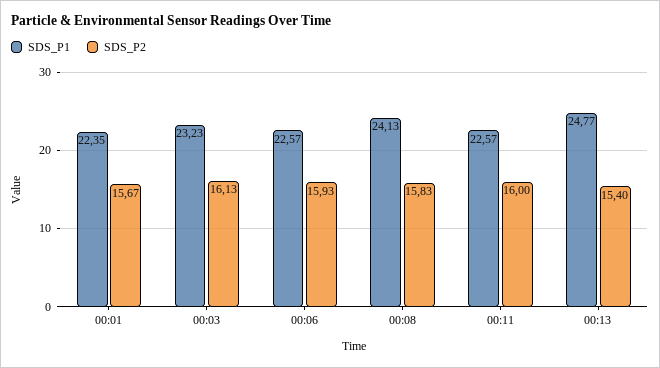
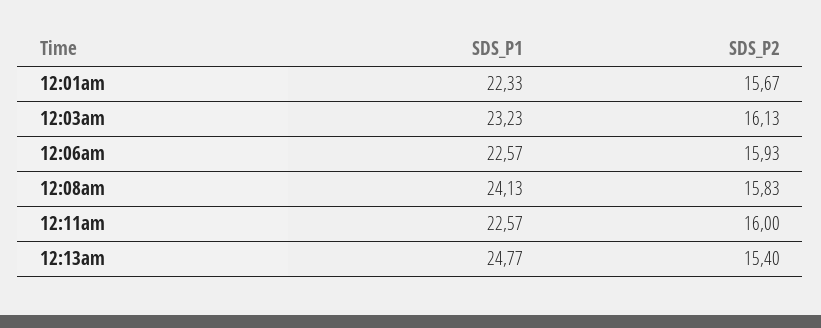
  {
    "SDS_P1": {
-     "00:01": 22.35,
+     "00:01": 22.33,
      "00:03": 23.23,
      "00:06": 22.57,
      "00:08": 24.13,
      "00:11": 22.57,
      "00:13": 24.77
    },
    "SDS_P2": {
      "00:01": 15.67,
      "00:03": 16.13,
      "00:06": 15.93,
      "00:08": 15.83,
      "00:11": 16,
      "00:13": 15.4
    }
  }

